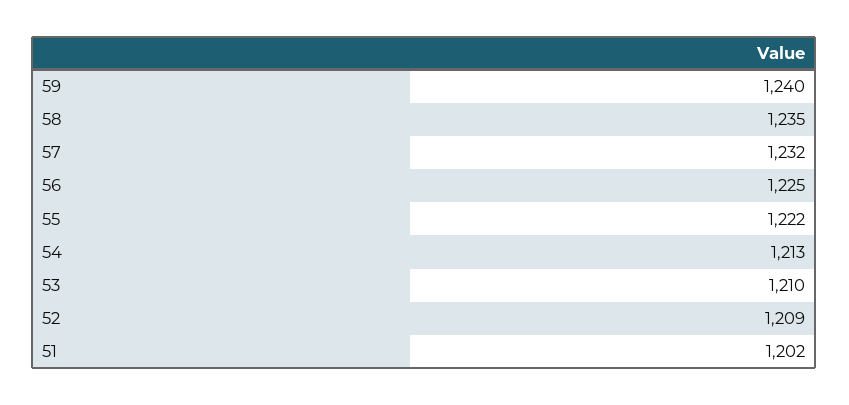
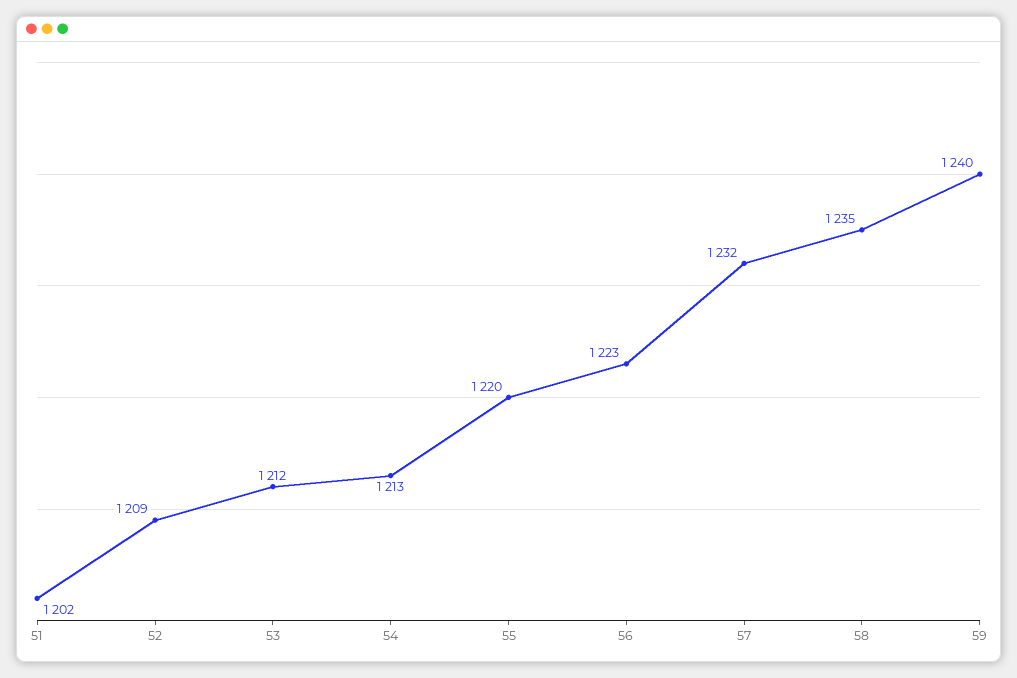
  {
    "59": 1240,
    "58": 1235,
    "57": 1232,
-   "56": 1225,
+   "56": 1223,
-   "55": 1222,
+   "55": 1220,
    "54": 1213,
-   "53": 1210,
+   "53": 1212,
    "52": 1209,
    "51": 1202
  }

